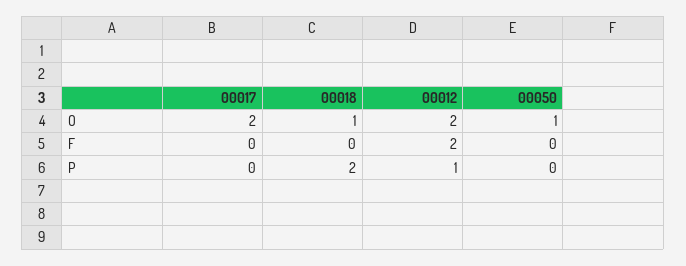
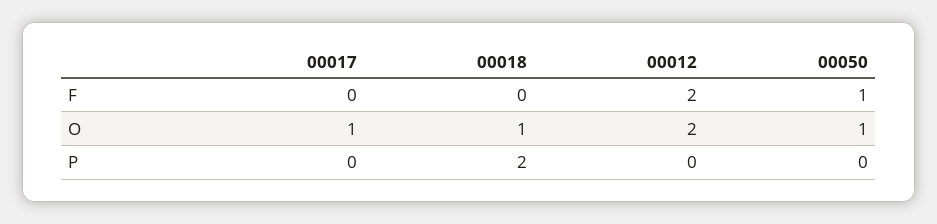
  {
    "00017": {
-     "O": 2,
+     "O": 1,
      "F": 0,
      "P": 0
    },
    "00018": {
      "O": 1,
      "F": 0,
      "P": 2
    },
    "00012": {
      "O": 2,
      "F": 2,
-     "P": 1
+     "P": 0
    },
    "00050": {
      "O": 1,
-     "F": 0,
+     "F": 1,
      "P": 0
    }
  }

